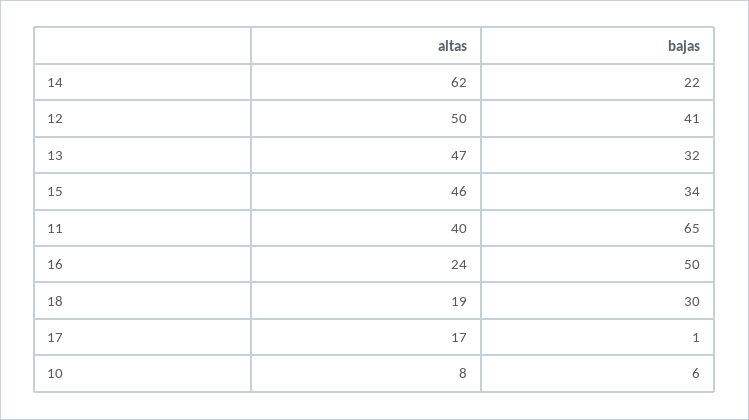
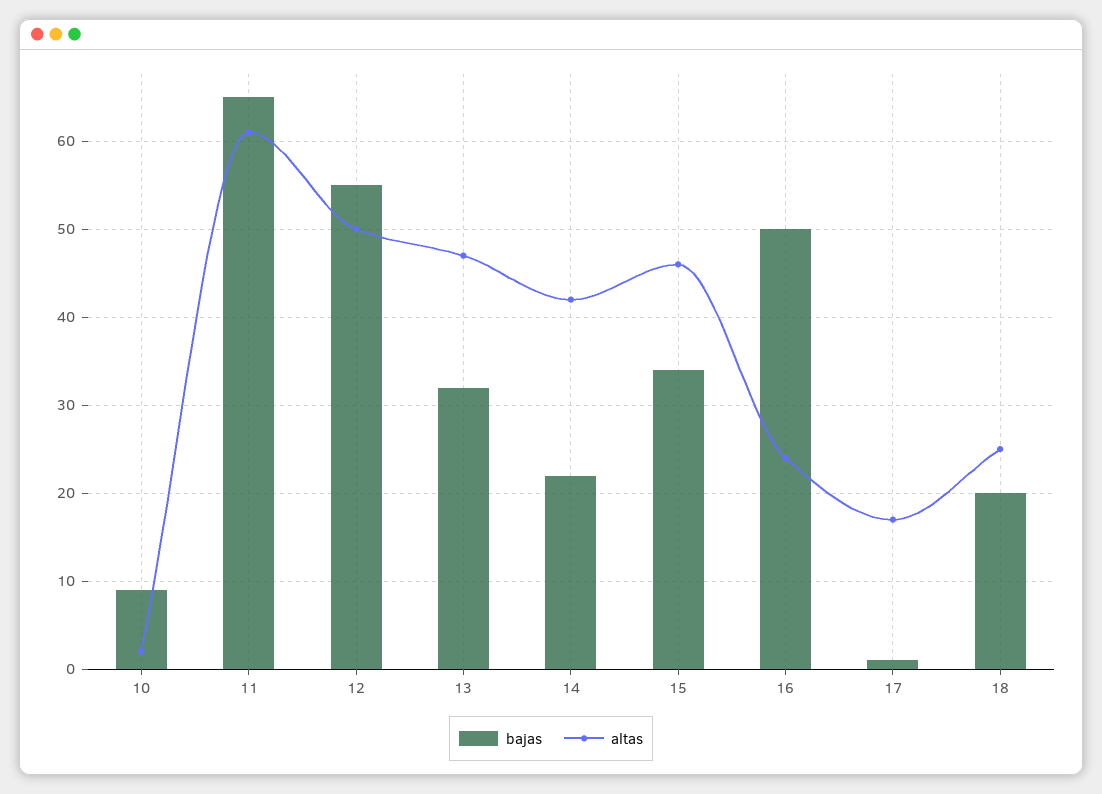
  {
    "altas": {
-     "14": 62,
+     "14": 42,
      "12": 50,
      "13": 47,
      "15": 46,
-     "11": 40,
+     "11": 61,
      "16": 24,
-     "18": 19,
+     "18": 25,
      "17": 17,
-     "10": 8
+     "10": 2
    },
    "bajas": {
      "14": 22,
-     "12": 41,
+     "12": 55,
      "13": 32,
      "15": 34,
      "11": 65,
      "16": 50,
-     "18": 30,
+     "18": 20,
      "17": 1,
-     "10": 6
+     "10": 9
    }
  }

